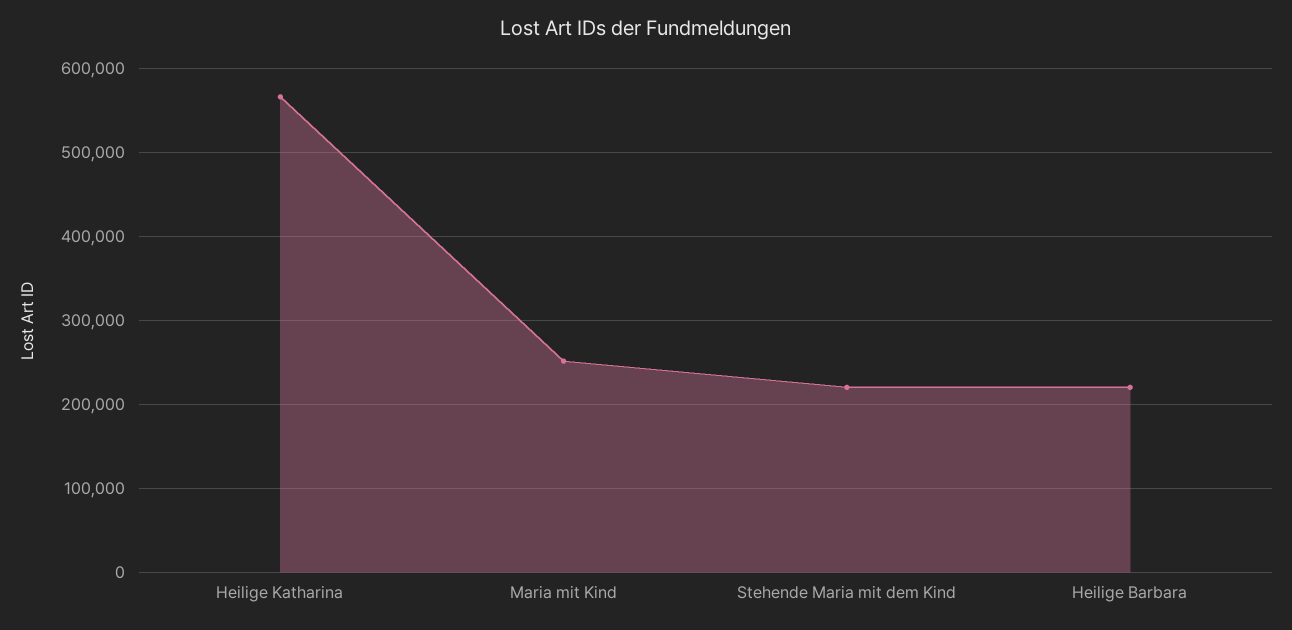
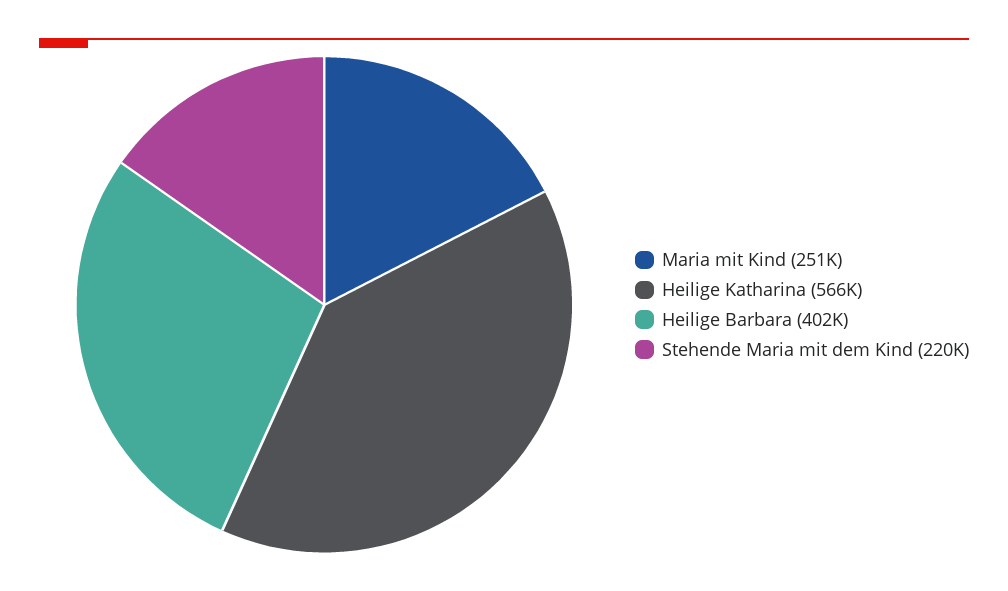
  {
    "Heilige Katharina": 566000,
    "Maria mit Kind": 251000,
    "Stehende Maria mit dem Kind": 220000,
-   "Heilige Barbara": 220000
+   "Heilige Barbara": 402000
  }

